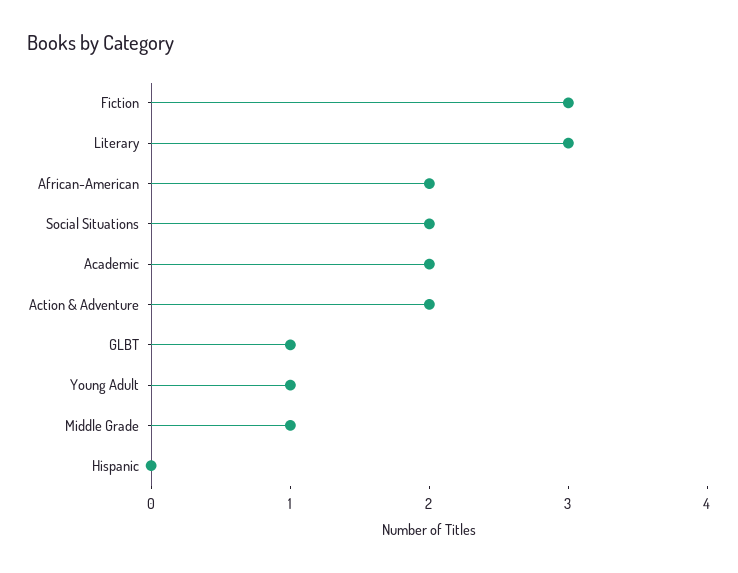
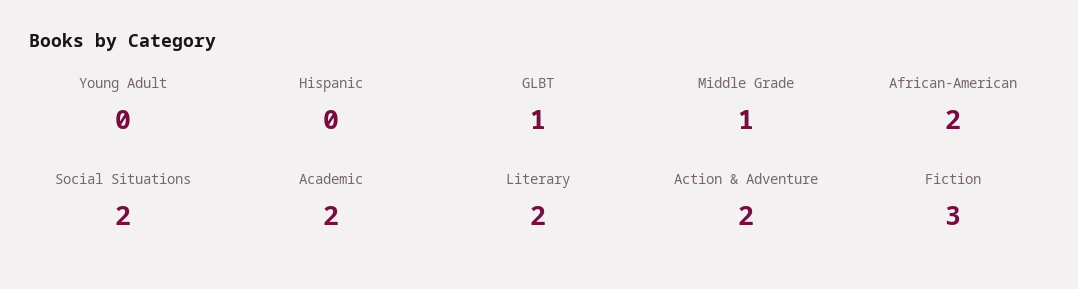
  {
    "Fiction": 3,
-   "Literary": 3,
+   "Literary": 2,
    "African-American": 2,
    "Social Situations": 2,
    "Academic": 2,
    "Action & Adventure": 2,
    "GLBT": 1,
-   "Young Adult": 1,
+   "Young Adult": 0,
    "Middle Grade": 1,
    "Hispanic": 0
  }

